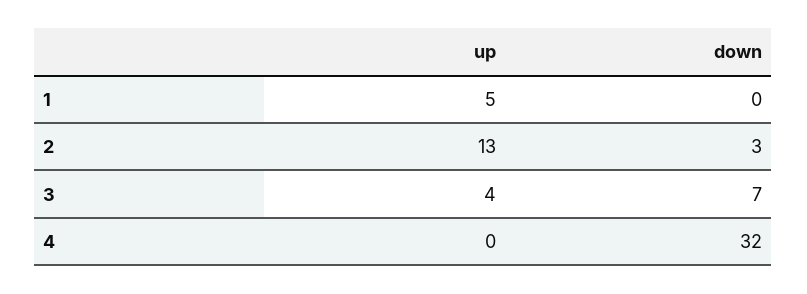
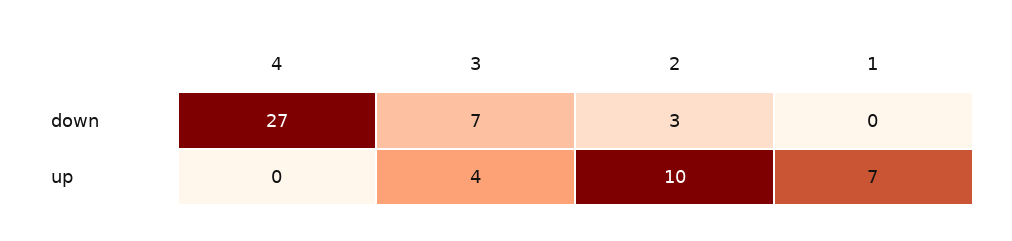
  {
    "up": {
-     "1": 5,
+     "1": 7,
-     "2": 13,
+     "2": 10,
      "3": 4,
      "4": 0
    },
    "down": {
      "1": 0,
      "2": 3,
      "3": 7,
-     "4": 32
+     "4": 27
    }
  }

